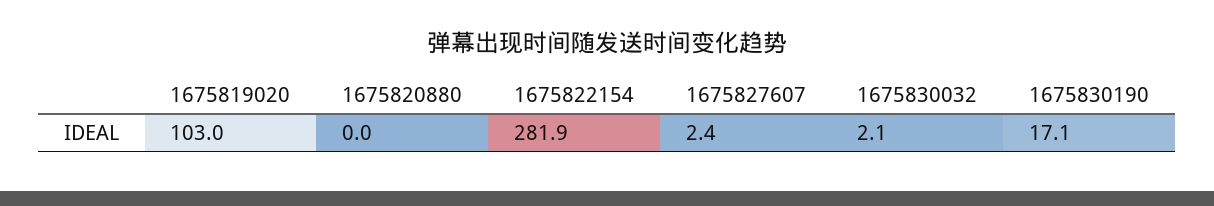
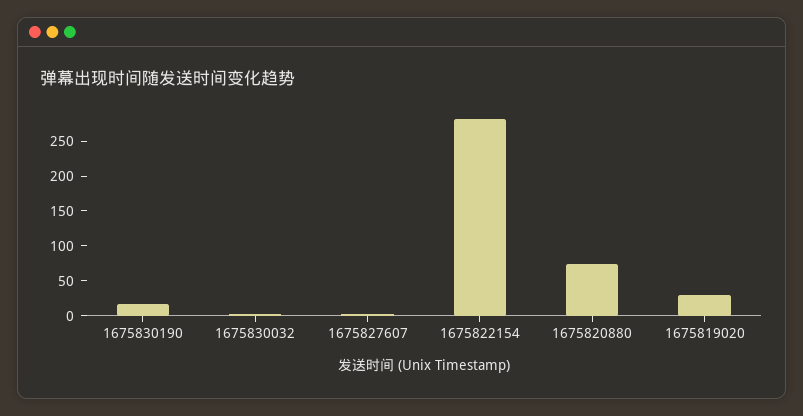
  {
-   "1675819020": 103,
+   "1675819020": 25,
-   "1675820880": 0,
+   "1675820880": 75,
    "1675822154": 281.9,
    "1675827607": 2.4,
    "1675830032": 2.1,
    "1675830190": 17.1
  }

